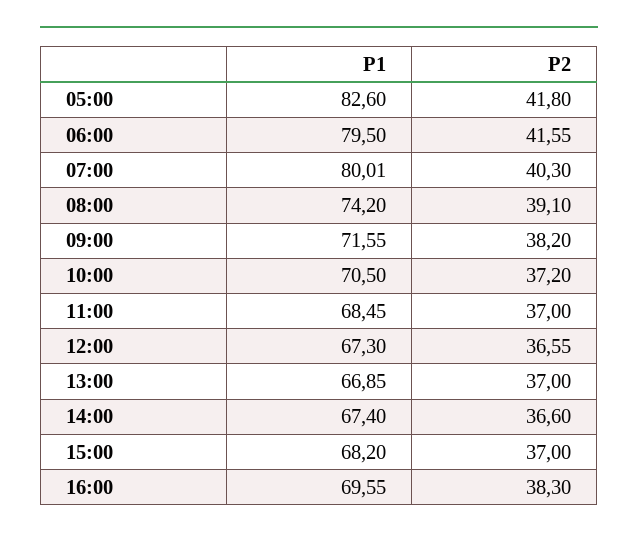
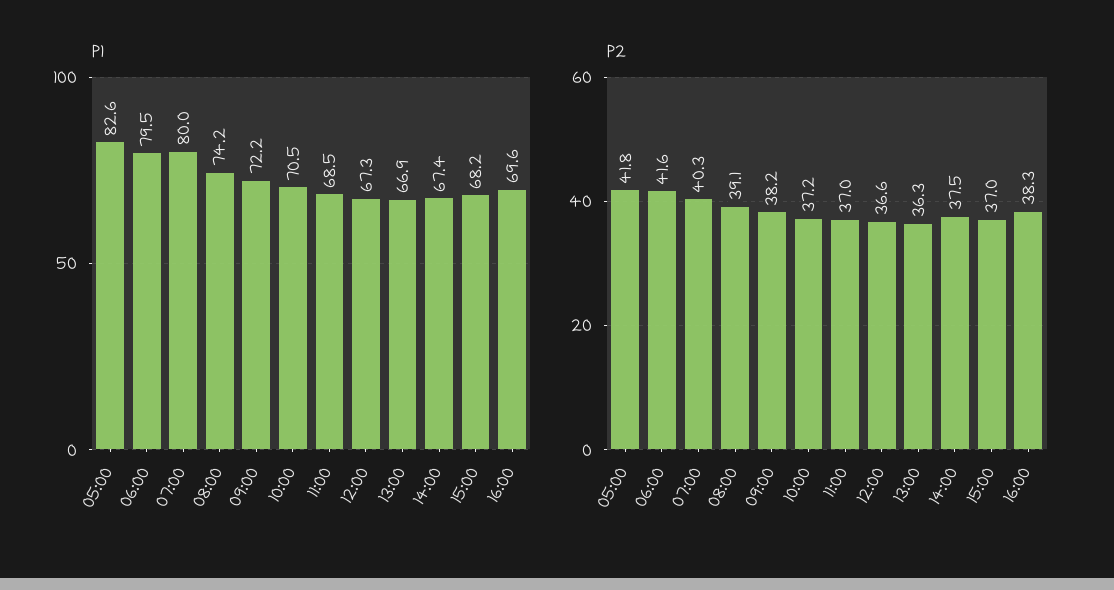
  {
    "P1": {
      "05:00": 82.6,
      "06:00": 79.5,
      "07:00": 80.01,
      "08:00": 74.2,
-     "09:00": 71.55,
+     "09:00": 72.2,
      "10:00": 70.5,
      "11:00": 68.45,
      "12:00": 67.3,
      "13:00": 66.85,
      "14:00": 67.4,
      "15:00": 68.2,
      "16:00": 69.55
    },
    "P2": {
      "05:00": 41.8,
      "06:00": 41.55,
      "07:00": 40.3,
      "08:00": 39.1,
      "09:00": 38.2,
      "10:00": 37.2,
      "11:00": 37,
      "12:00": 36.55,
-     "13:00": 37,
+     "13:00": 36.3,
-     "14:00": 36.6,
+     "14:00": 37.5,
      "15:00": 37,
      "16:00": 38.3
    }
  }

